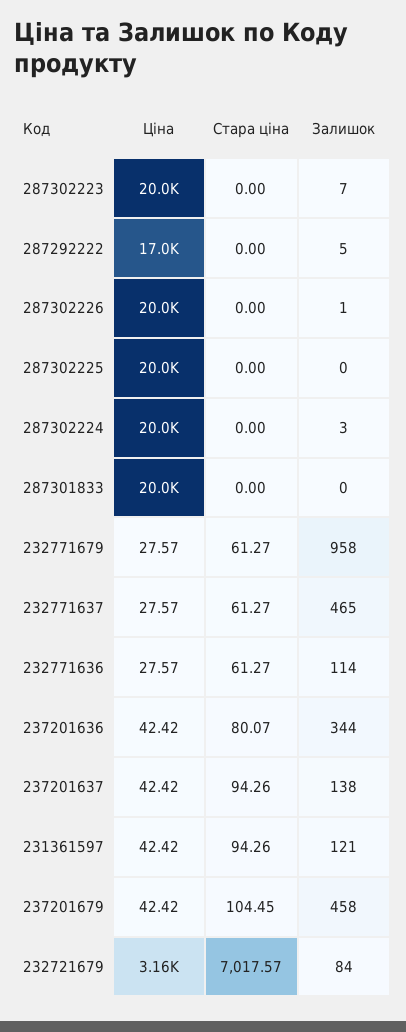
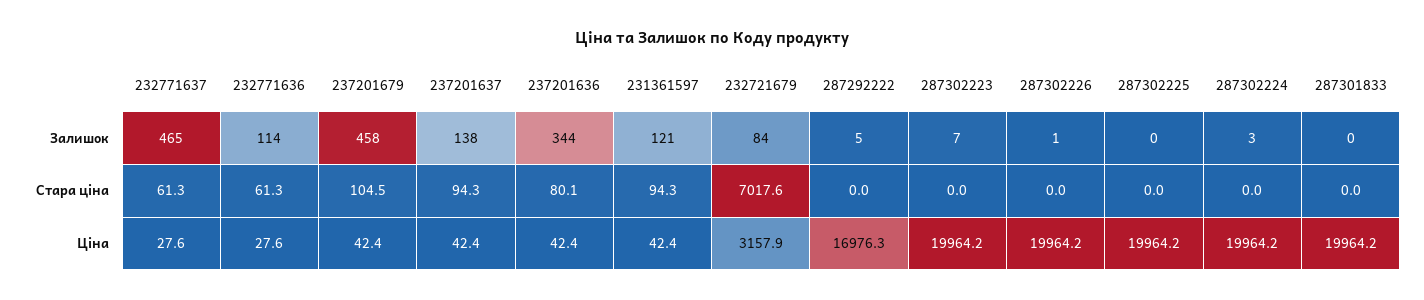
  {
    "Ціна": {
      "287302223": 19964.2,
      "287292222": 16976.3,
      "287302226": 19964.2,
      "287302225": 19964.2,
      "287302224": 19964.2,
      "287301833": 19964.2,
-     "232771679": 27.57,
      "232771637": 27.57,
      "232771636": 27.57,
      "237201636": 42.42,
      "237201637": 42.42,
      "231361597": 42.42,
      "237201679": 42.42,
      "232721679": 3157.9
    },
    "Стара ціна": {
      "287302223": 0,
      "287292222": 0,
      "287302226": 0,
      "287302225": 0,
      "287302224": 0,
      "287301833": 0,
-     "232771679": 61.27,
      "232771637": 61.27,
      "232771636": 61.27,
      "237201636": 80.07,
      "237201637": 94.26,
      "231361597": 94.26,
      "237201679": 104.45,
      "232721679": 7017.57
    },
    "Залишок": {
      "287302223": 7,
      "287292222": 5,
      "287302226": 1,
      "287302225": 0,
      "287302224": 3,
      "287301833": 0,
-     "232771679": 958,
      "232771637": 465,
      "232771636": 114,
      "237201636": 344,
      "237201637": 138,
      "231361597": 121,
      "237201679": 458,
      "232721679": 84
    }
  }

